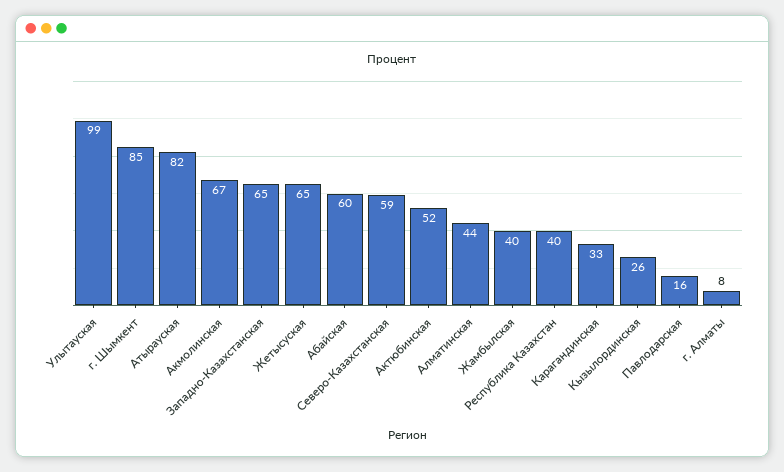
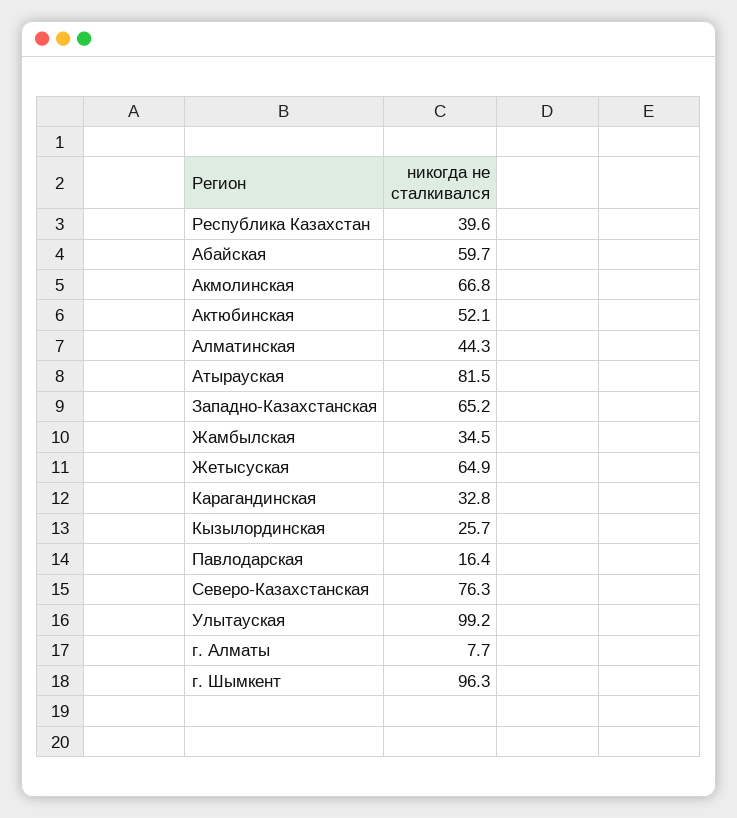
  {
    "Улытауская": 99.2,
-   "г. Шымкент": 85,
+   "г. Шымкент": 96.3,
    "Атырауская": 81.5,
    "Акмолинская": 66.8,
    "Западно-Казахстанская": 65.2,
    "Жетысуская": 64.9,
    "Абайская": 59.7,
-   "Северо-Казахстанская": 59,
+   "Северо-Казахстанская": 76.3,
    "Актюбинская": 52.1,
    "Алматинская": 44.3,
-   "Жамбылская": 40,
+   "Жамбылская": 34.5,
    "Республика Казахстан": 39.6,
    "Карагандинская": 32.8,
    "Кызылординская": 25.7,
    "Павлодарская": 16.4,
    "г. Алматы": 7.7
  }

